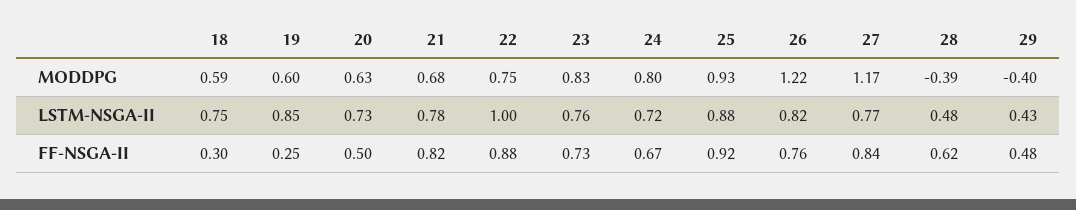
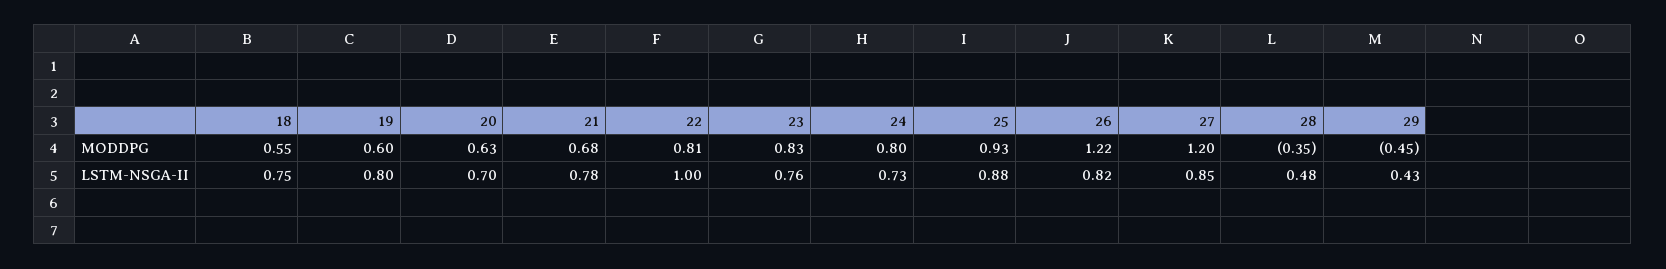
  {
    "18": {
-     "MODDPG": 0.59,
+     "MODDPG": 0.55,
-     "LSTM-NSGA-II": 0.75,
+     "LSTM-NSGA-II": 0.75
-     "FF-NSGA-II": 0.3
    },
    "19": {
      "MODDPG": 0.6,
-     "LSTM-NSGA-II": 0.85,
+     "LSTM-NSGA-II": 0.8
-     "FF-NSGA-II": 0.25
    },
    "20": {
      "MODDPG": 0.63,
-     "LSTM-NSGA-II": 0.73,
+     "LSTM-NSGA-II": 0.7
-     "FF-NSGA-II": 0.5
    },
    "21": {
      "MODDPG": 0.68,
-     "LSTM-NSGA-II": 0.78,
+     "LSTM-NSGA-II": 0.78
-     "FF-NSGA-II": 0.82
    },
    "22": {
-     "MODDPG": 0.75,
+     "MODDPG": 0.81,
-     "LSTM-NSGA-II": 1,
+     "LSTM-NSGA-II": 1
-     "FF-NSGA-II": 0.88
    },
    "23": {
      "MODDPG": 0.83,
-     "LSTM-NSGA-II": 0.76,
+     "LSTM-NSGA-II": 0.76
-     "FF-NSGA-II": 0.73
    },
    "24": {
      "MODDPG": 0.8,
-     "LSTM-NSGA-II": 0.72,
+     "LSTM-NSGA-II": 0.73
-     "FF-NSGA-II": 0.67
    },
    "25": {
      "MODDPG": 0.93,
-     "LSTM-NSGA-II": 0.88,
+     "LSTM-NSGA-II": 0.88
-     "FF-NSGA-II": 0.92
    },
    "26": {
      "MODDPG": 1.22,
-     "LSTM-NSGA-II": 0.82,
+     "LSTM-NSGA-II": 0.82
-     "FF-NSGA-II": 0.76
    },
    "27": {
-     "MODDPG": 1.17,
+     "MODDPG": 1.2,
-     "LSTM-NSGA-II": 0.77,
+     "LSTM-NSGA-II": 0.85
-     "FF-NSGA-II": 0.84
    },
    "28": {
-     "MODDPG": -0.39,
+     "MODDPG": -0.35,
-     "LSTM-NSGA-II": 0.48,
+     "LSTM-NSGA-II": 0.48
-     "FF-NSGA-II": 0.62
    },
    "29": {
-     "MODDPG": -0.4,
+     "MODDPG": -0.45,
-     "LSTM-NSGA-II": 0.43,
+     "LSTM-NSGA-II": 0.43
-     "FF-NSGA-II": 0.48
    }
  }

